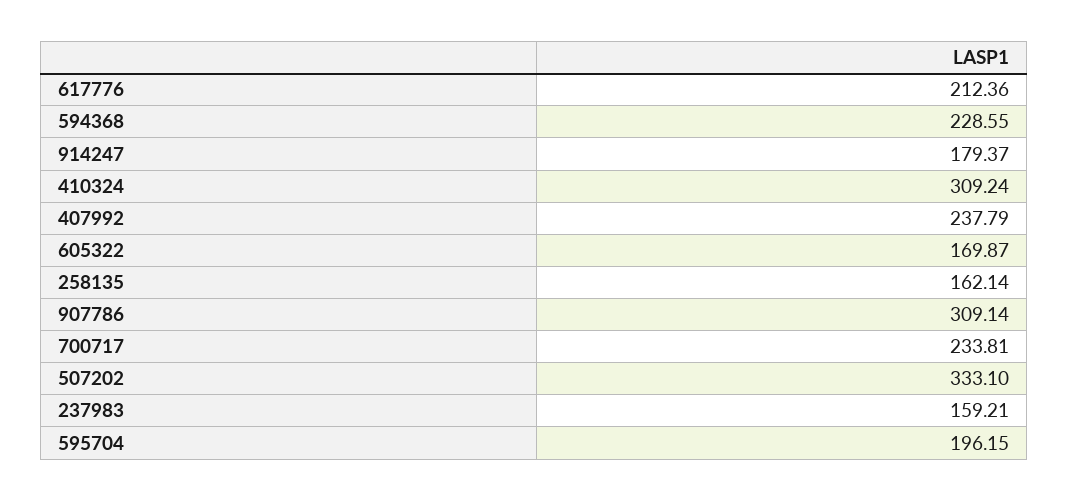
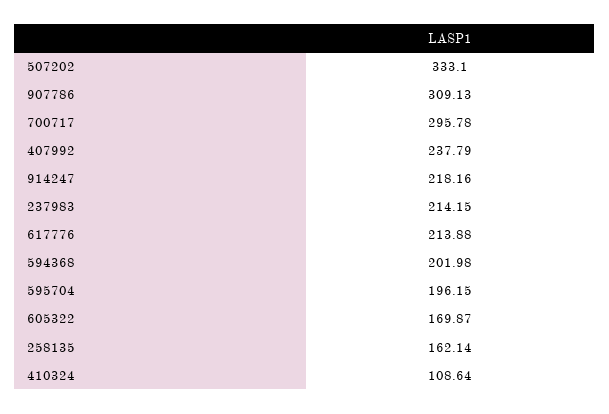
  {
-   "617776": 212.36,
+   "617776": 213.88,
-   "594368": 228.55,
+   "594368": 201.98,
-   "914247": 179.37,
+   "914247": 218.16,
-   "410324": 309.24,
+   "410324": 108.64,
    "407992": 237.79,
    "605322": 169.87,
    "258135": 162.14,
-   "907786": 309.14,
+   "907786": 309.13,
-   "700717": 233.81,
+   "700717": 295.78,
    "507202": 333.1,
-   "237983": 159.21,
+   "237983": 214.15,
    "595704": 196.15
  }

